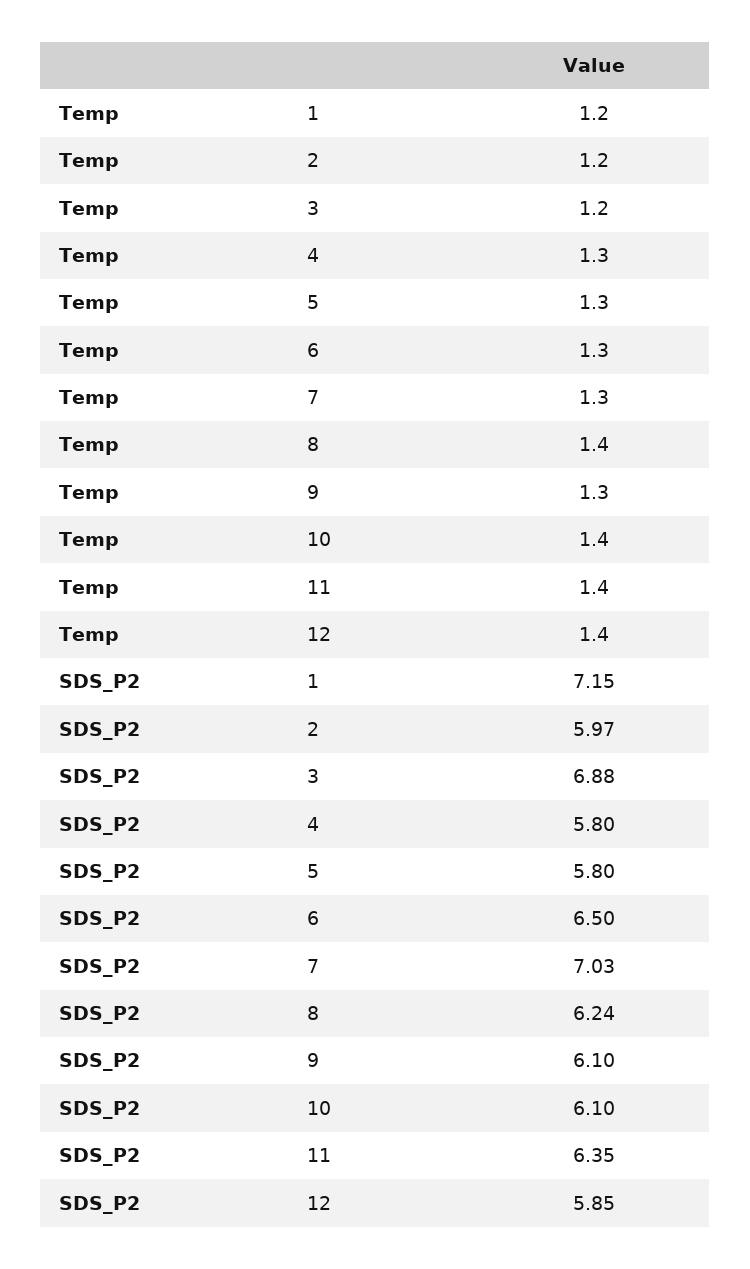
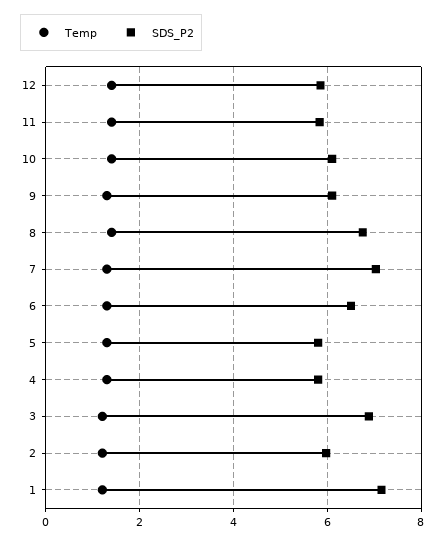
  {
    "Temp": {
      "1": 1.2,
      "2": 1.2,
      "3": 1.2,
      "4": 1.3,
      "5": 1.3,
      "6": 1.3,
      "7": 1.3,
      "8": 1.4,
      "9": 1.3,
      "10": 1.4,
      "11": 1.4,
      "12": 1.4
    },
    "SDS_P2": {
      "1": 7.15,
      "2": 5.97,
      "3": 6.88,
      "4": 5.8,
      "5": 5.8,
      "6": 6.5,
      "7": 7.03,
-     "8": 6.24,
+     "8": 6.8,
      "9": 6.1,
      "10": 6.1,
-     "11": 6.35,
+     "11": 5.8,
      "12": 5.85
    }
  }

